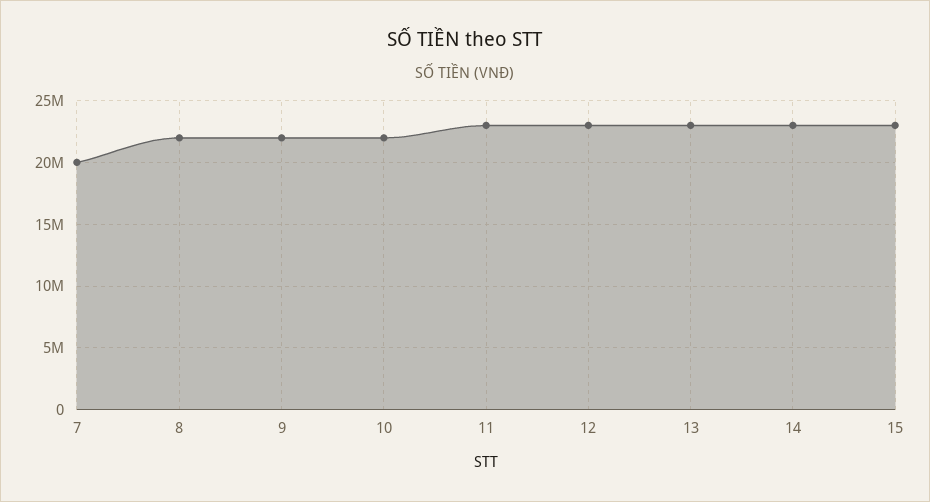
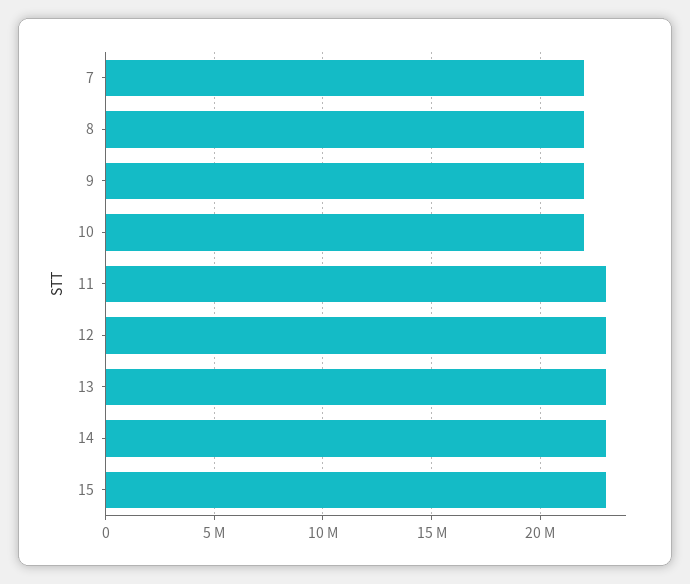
  {
-   "7": 20000000,
+   "7": 22000000,
    "8": 22000000,
    "9": 22000000,
    "10": 22000000,
    "11": 23000000,
    "12": 23000000,
    "13": 23000000,
    "14": 23000000,
    "15": 23000000
  }

